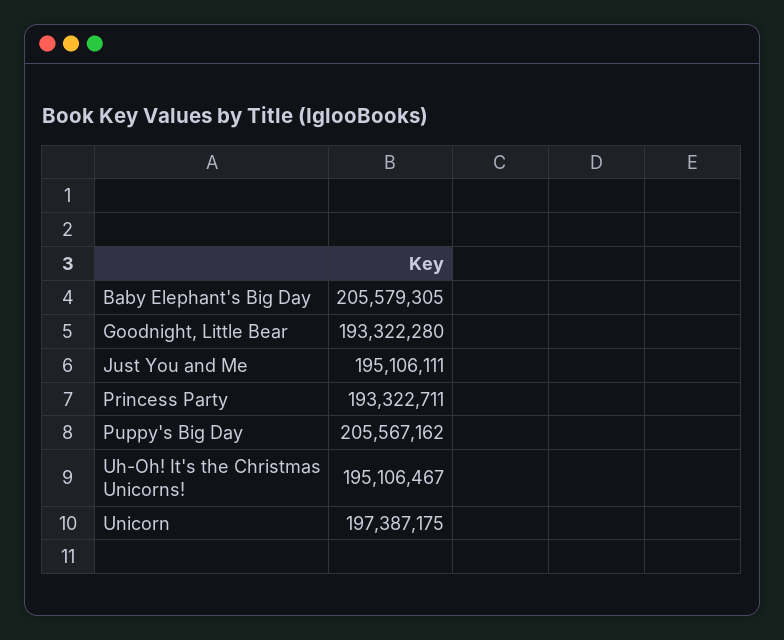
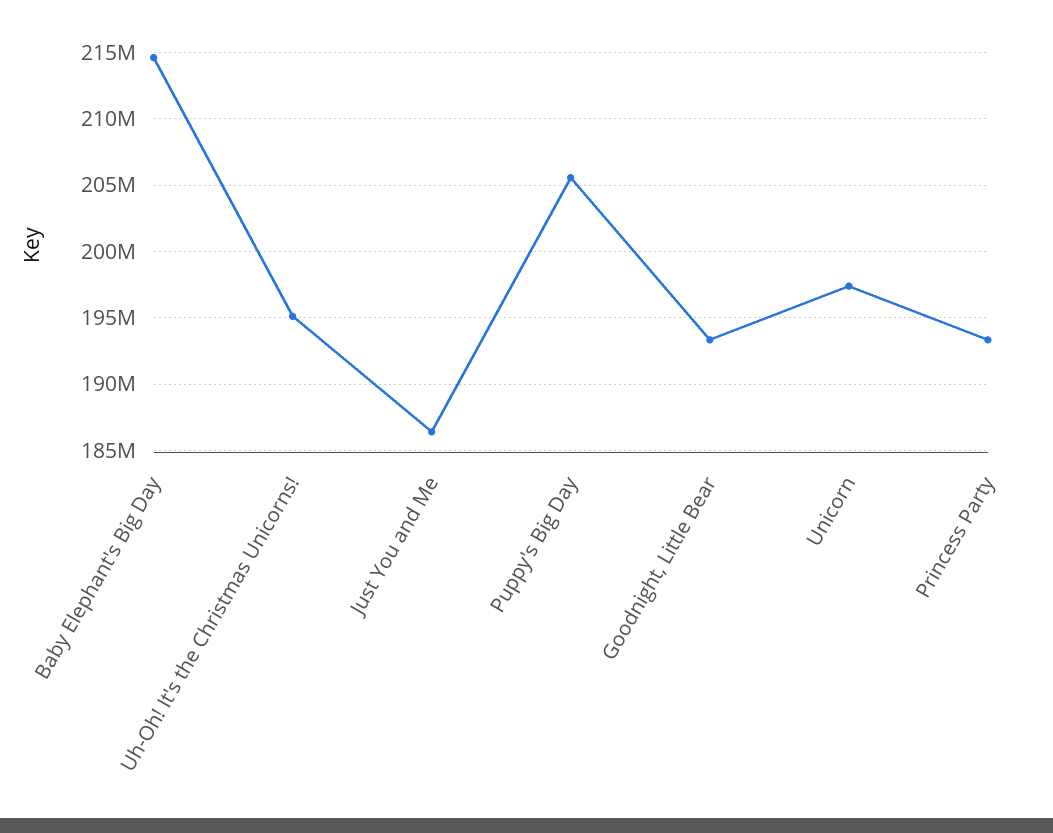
  {
-   "Baby Elephant's Big Day": 205579305,
+   "Baby Elephant's Big Day": 214500000,
    "Goodnight, Little Bear": 193322280,
-   "Just You and Me": 195106111,
+   "Just You and Me": 186500000,
    "Princess Party": 193322711,
    "Puppy's Big Day": 205567162,
    "Uh-Oh! It's the Christmas Unicorns!": 195106467,
    "Unicorn": 197387175
  }

